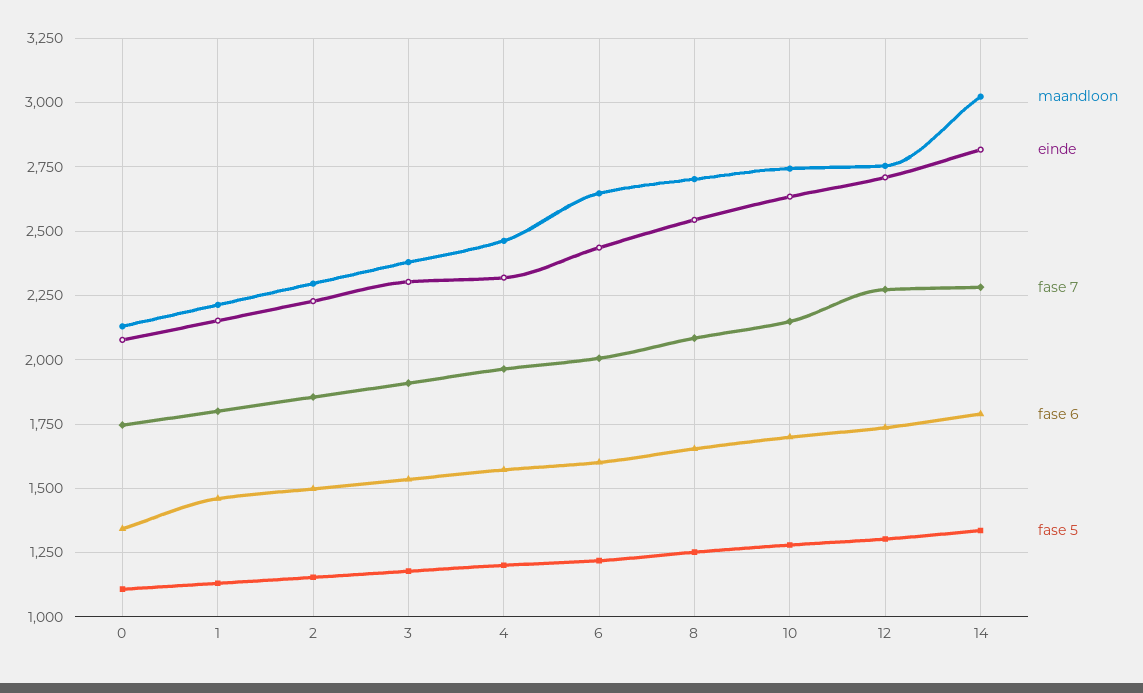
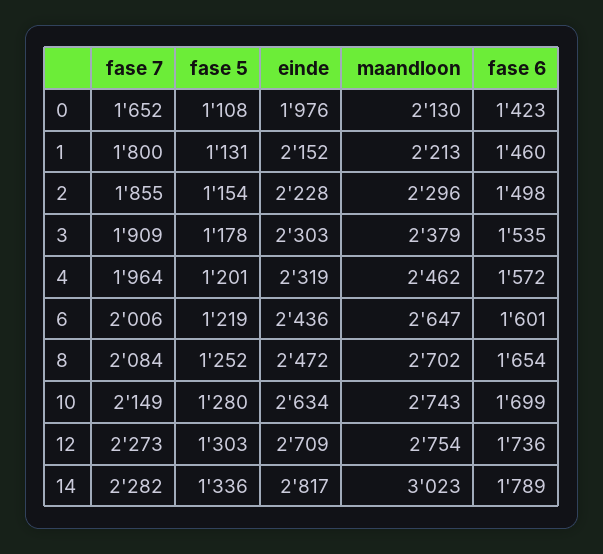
  {
    "maandloon": {
      "0": 2130,
      "1": 2213,
      "2": 2296,
      "3": 2379,
      "4": 2462,
      "6": 2647,
      "8": 2702,
      "10": 2743,
      "12": 2754,
      "14": 3023
    },
    "einde": {
-     "0": 2075,
+     "0": 1976,
      "1": 2152,
      "2": 2228,
      "3": 2303,
      "4": 2319,
      "6": 2436,
-     "8": 2550,
+     "8": 2472,
      "10": 2634,
      "12": 2709,
      "14": 2817
    },
    "fase 7": {
-     "0": 1750,
+     "0": 1652,
      "1": 1800,
      "2": 1855,
      "3": 1909,
      "4": 1964,
      "6": 2006,
      "8": 2084,
      "10": 2149,
      "12": 2273,
      "14": 2282
    },
    "fase 6": {
-     "0": 1350,
+     "0": 1423,
      "1": 1460,
      "2": 1498,
      "3": 1535,
      "4": 1572,
      "6": 1601,
      "8": 1654,
      "10": 1699,
      "12": 1736,
      "14": 1789
    },
    "fase 5": {
      "0": 1108,
      "1": 1131,
      "2": 1154,
      "3": 1178,
      "4": 1201,
      "6": 1219,
      "8": 1252,
      "10": 1280,
      "12": 1303,
      "14": 1336
    }
  }

